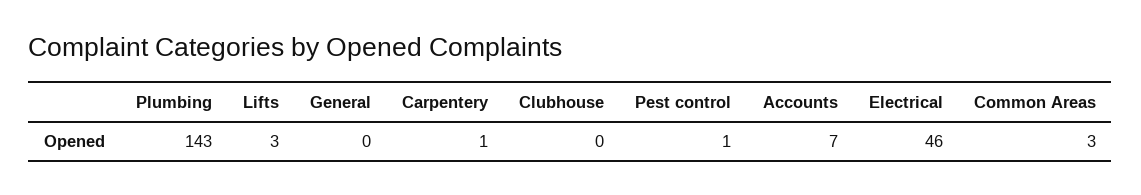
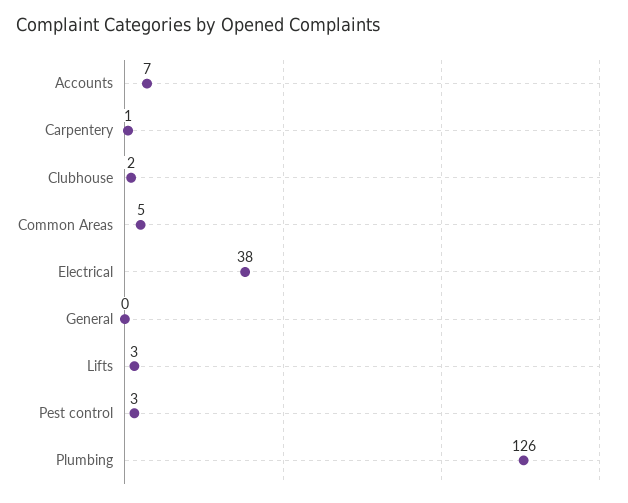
  {
-   "Plumbing": 143,
+   "Plumbing": 126,
    "Lifts": 3,
    "General": 0,
    "Carpentery": 1,
-   "Clubhouse": 0,
+   "Clubhouse": 2,
-   "Pest control": 1,
+   "Pest control": 3,
    "Accounts": 7,
-   "Electrical": 46,
+   "Electrical": 38,
-   "Common Areas": 3
+   "Common Areas": 5
  }

